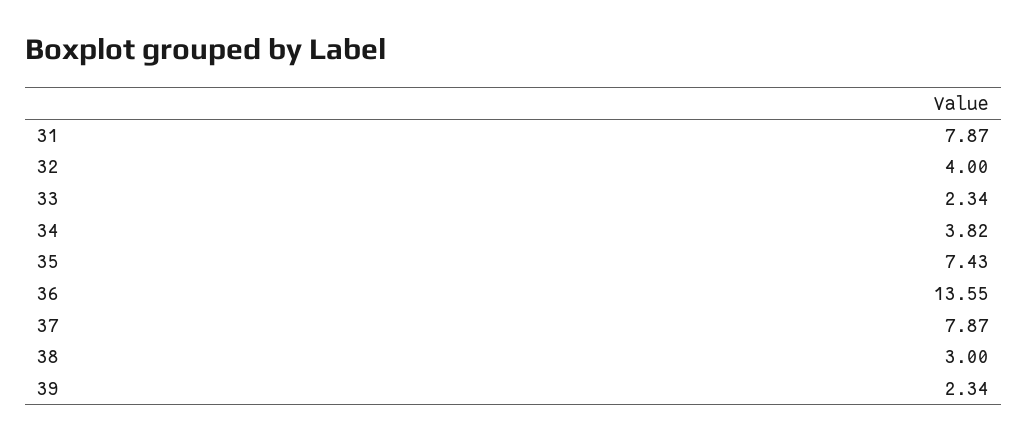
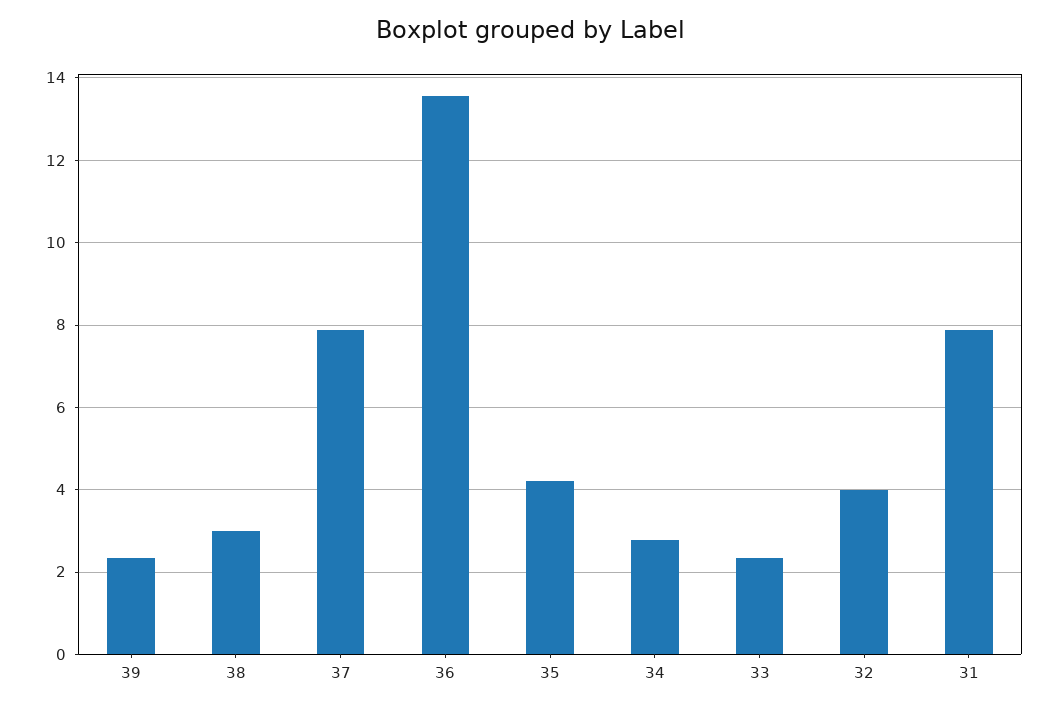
  {
    "31": 7.87,
    "32": 4,
    "33": 2.34,
-   "34": 3.82,
+   "34": 2.8,
-   "35": 7.43,
+   "35": 4.2,
    "36": 13.55,
    "37": 7.87,
    "38": 3,
    "39": 2.34
  }

